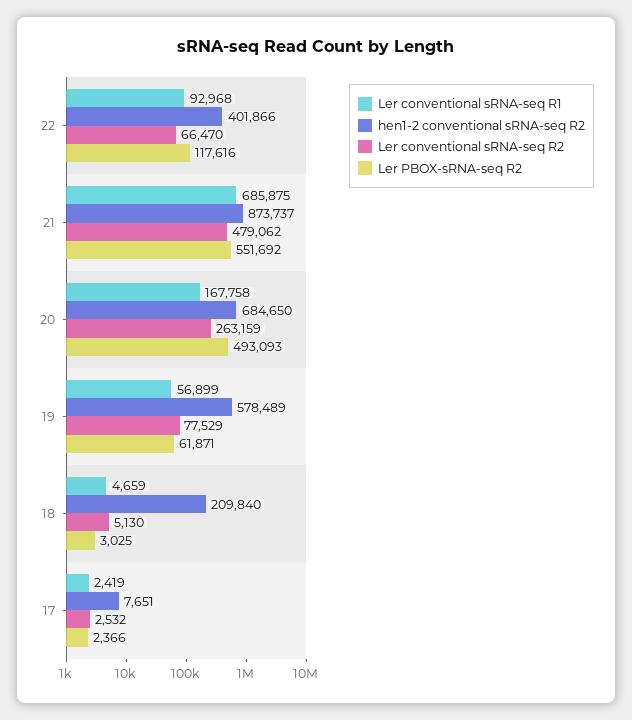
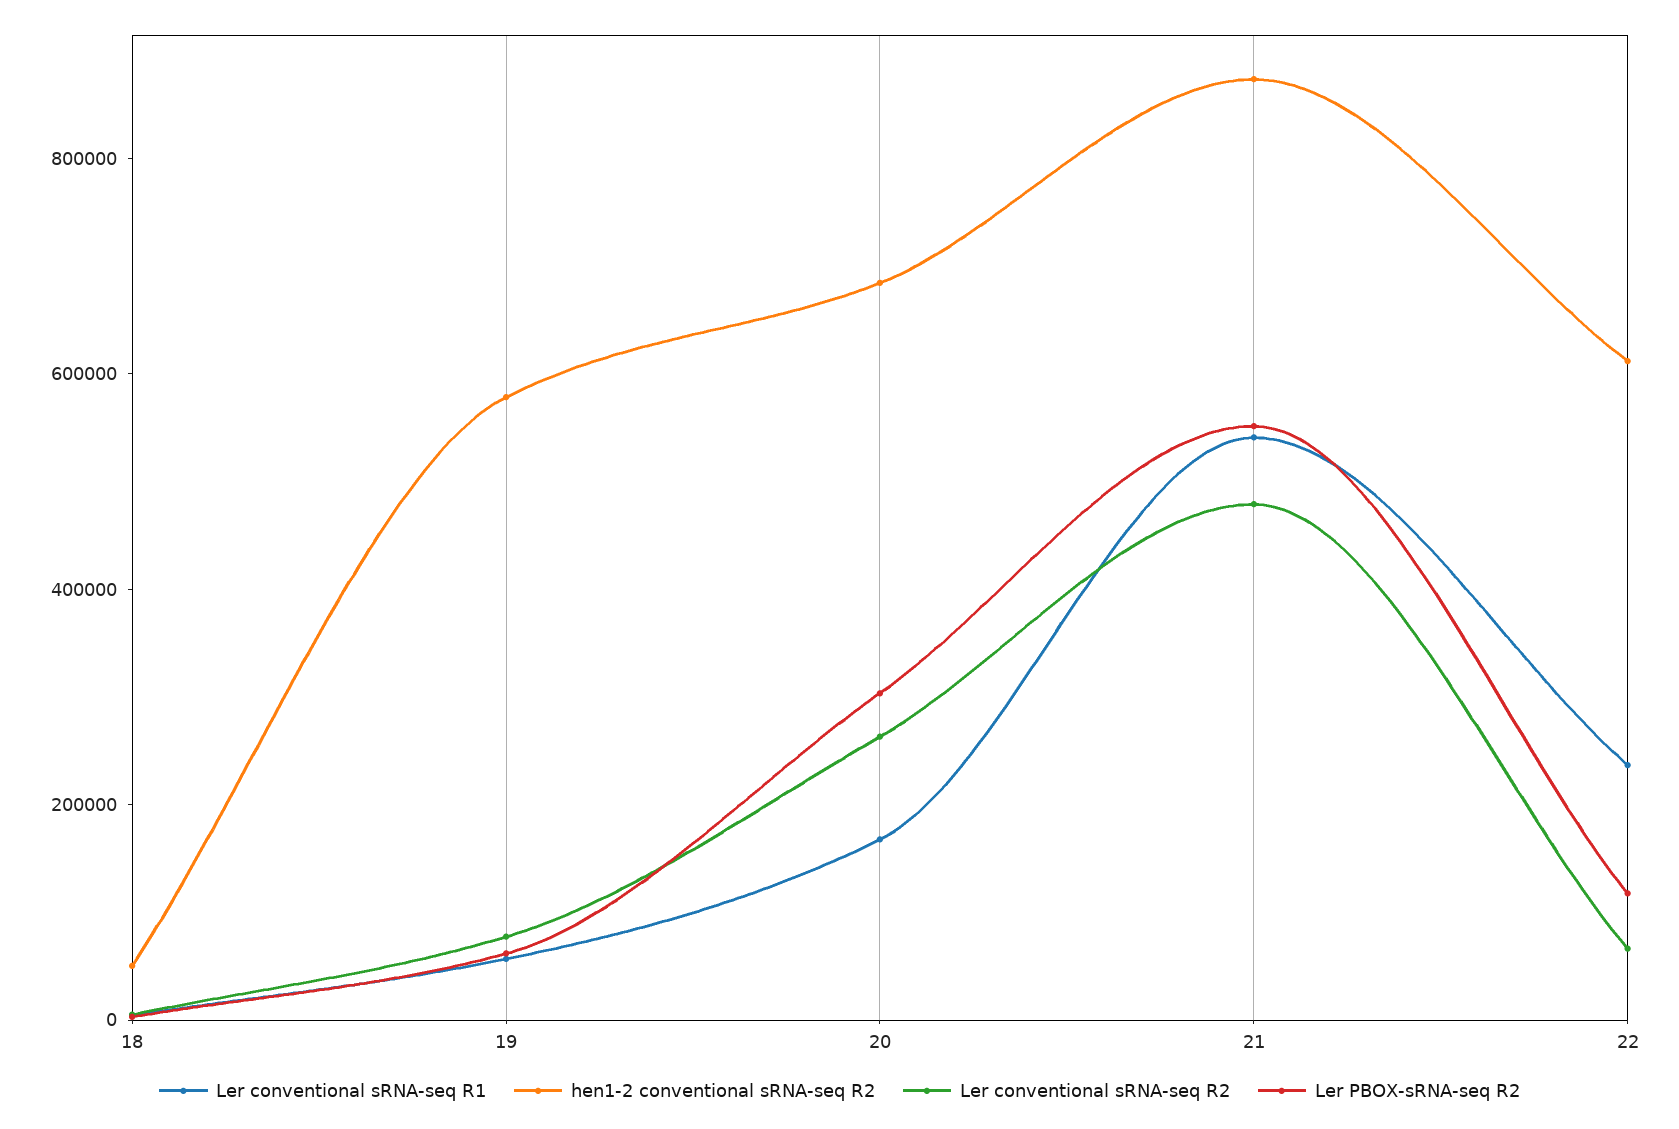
  {
    "Ler conventional sRNA-seq R1": {
-     "22": 92968,
+     "22": 250000,
-     "21": 685875,
+     "21": 550000,
      "20": 167758,
      "19": 56899,
-     "18": 4659,
+     "18": 4659
-     "17": 2419
    },
    "hen1-2 conventional sRNA-seq R2": {
-     "22": 401866,
+     "22": 600000,
      "21": 873737,
      "20": 684650,
      "19": 578489,
-     "18": 209840,
+     "18": 50000
-     "17": 7651
    },
    "Ler conventional sRNA-seq R2": {
      "22": 66470,
      "21": 479062,
      "20": 263159,
      "19": 77529,
-     "18": 5130,
+     "18": 5130
-     "17": 2532
    },
    "Ler PBOX-sRNA-seq R2": {
      "22": 117616,
      "21": 551692,
-     "20": 493093,
+     "20": 300000,
      "19": 61871,
-     "18": 3025,
+     "18": 3025
-     "17": 2366
    }
  }

